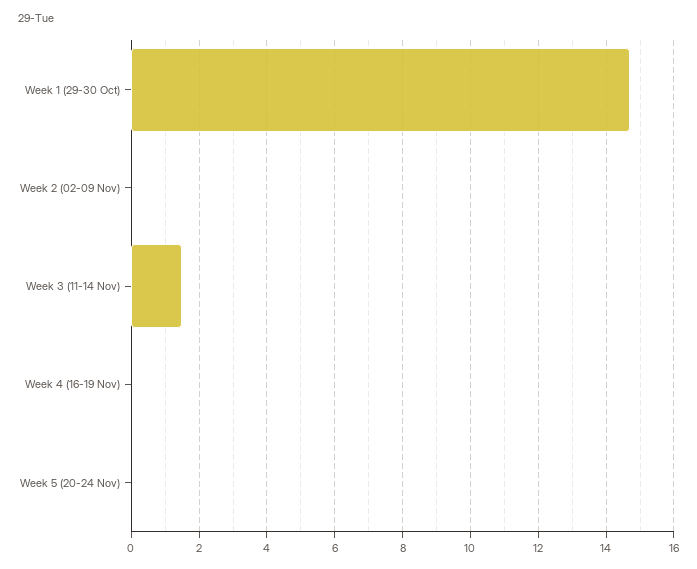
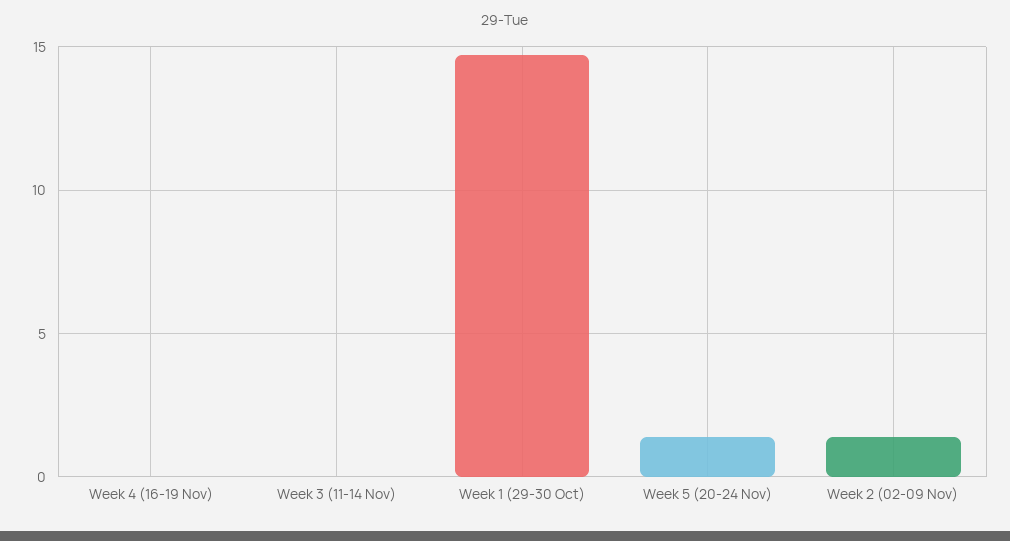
  {
    "Week 1 (29-30 Oct)": 14.5,
-   "Week 2 (02-09 Nov)": 0,
+   "Week 2 (02-09 Nov)": 1.5,
-   "Week 3 (11-14 Nov)": 1.5,
+   "Week 3 (11-14 Nov)": 0,
    "Week 4 (16-19 Nov)": 0,
-   "Week 5 (20-24 Nov)": 0
+   "Week 5 (20-24 Nov)": 1.5
  }

